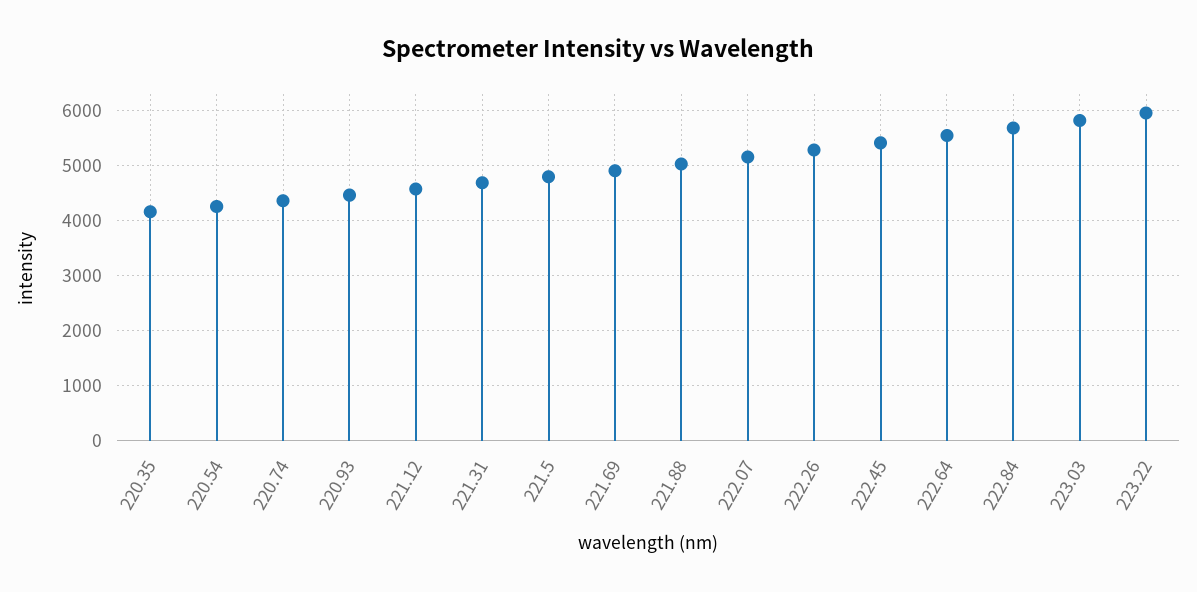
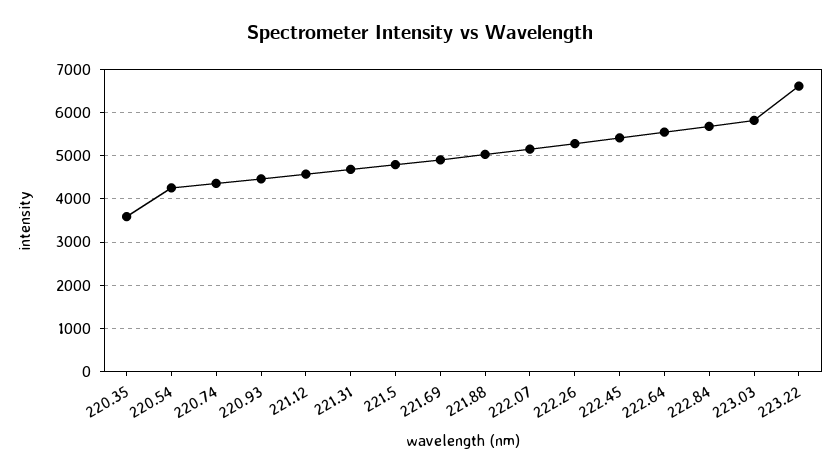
  {
-   "220.35": 4200,
+   "220.35": 3600,
    "220.54": 4200,
    "220.74": 4400,
    "220.93": 4400,
    "221.12": 4600,
    "221.31": 4600,
    "221.5": 4800,
    "221.69": 5000,
    "221.88": 5000,
    "222.07": 5200,
    "222.26": 5200,
    "222.45": 5400,
    "222.64": 5600,
    "222.84": 5600,
    "223.03": 5800,
-   "223.22": 6000
+   "223.22": 6600
  }

